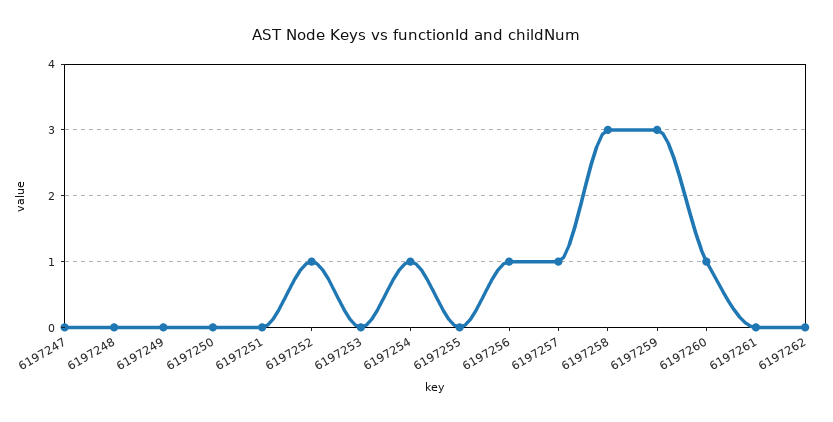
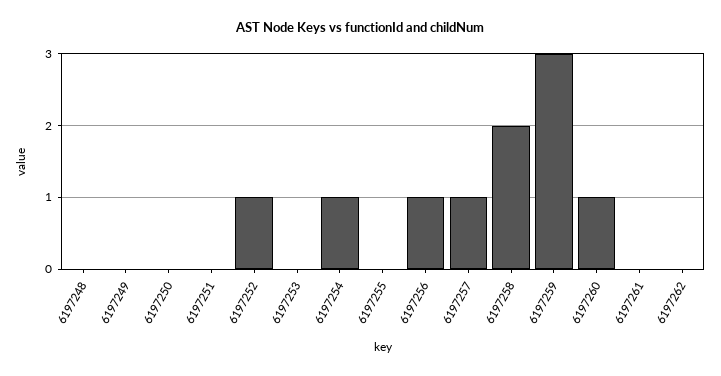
  {
-   "6197247": 0,
    "6197248": 0,
    "6197249": 0,
    "6197250": 0,
    "6197251": 0,
    "6197252": 1,
    "6197253": 0,
    "6197254": 1,
    "6197255": 0,
    "6197256": 1,
    "6197257": 1,
-   "6197258": 3,
+   "6197258": 2,
    "6197259": 3,
    "6197260": 1,
    "6197261": 0,
    "6197262": 0
  }

